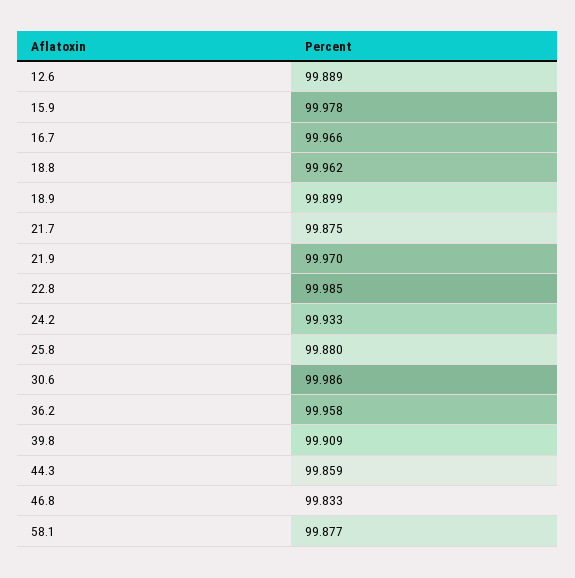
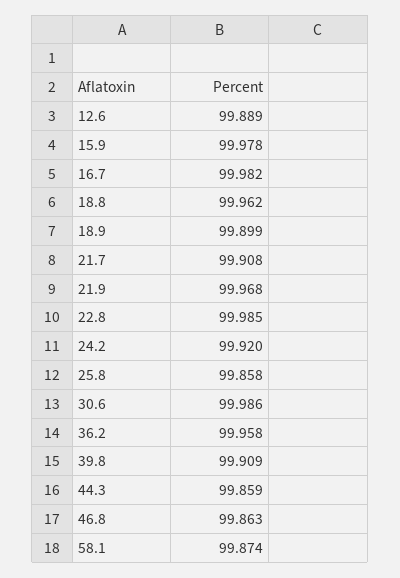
  {
    "12.6": 99.889,
    "15.9": 99.978,
-   "16.7": 99.966,
+   "16.7": 99.982,
    "18.8": 99.962,
    "18.9": 99.899,
-   "21.7": 99.875,
+   "21.7": 99.908,
-   "21.9": 99.97,
+   "21.9": 99.968,
    "22.8": 99.985,
-   "24.2": 99.933,
+   "24.2": 99.92,
-   "25.8": 99.88,
+   "25.8": 99.858,
    "30.6": 99.986,
    "36.2": 99.958,
    "39.8": 99.909,
    "44.3": 99.859,
-   "46.8": 99.833,
+   "46.8": 99.863,
-   "58.1": 99.877
+   "58.1": 99.874
  }

